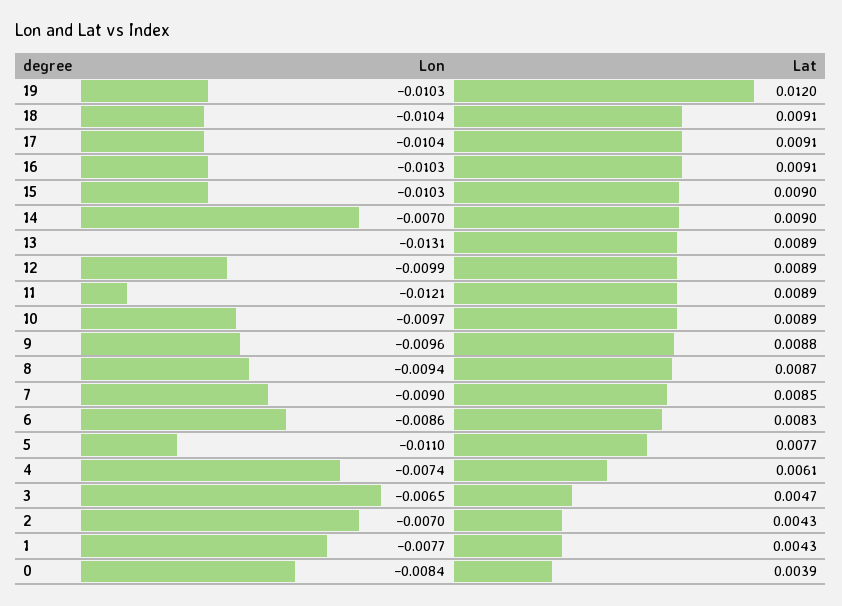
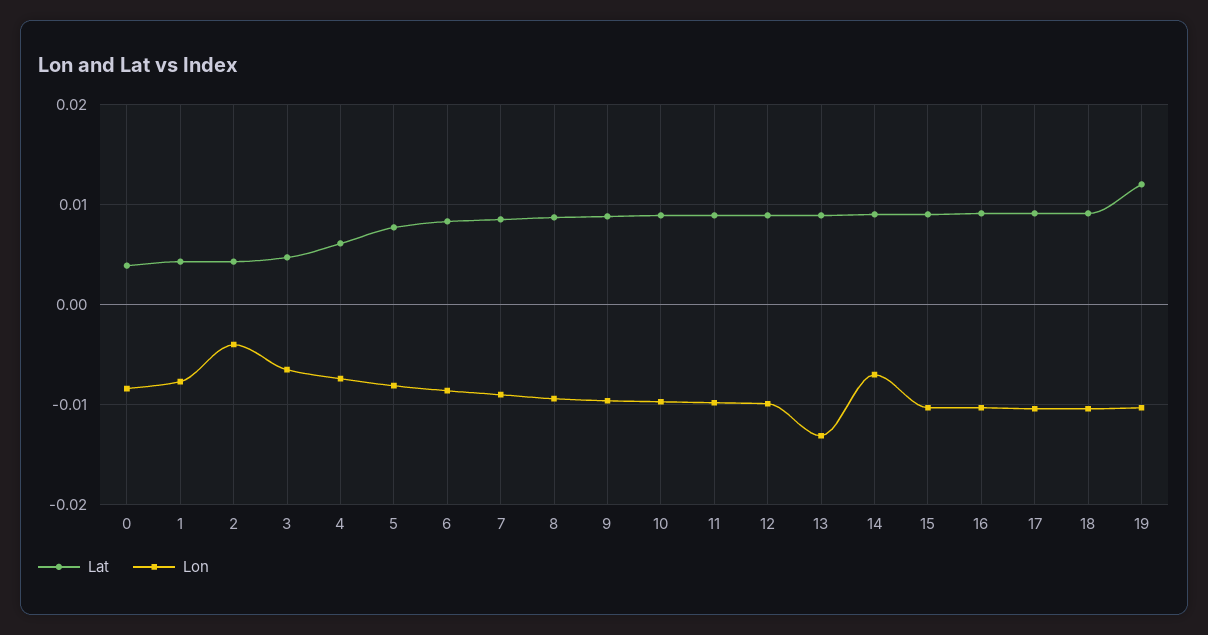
  {
    "Lon": {
      "19": -0.0103,
      "18": -0.0104,
      "17": -0.0104,
      "16": -0.0103,
      "15": -0.0103,
      "14": -0.007,
      "13": -0.0131,
      "12": -0.0099,
-     "11": -0.0121,
+     "11": -0.01,
      "10": -0.0097,
      "9": -0.0096,
      "8": -0.0094,
      "7": -0.009,
      "6": -0.0086,
-     "5": -0.011,
+     "5": -0.008,
      "4": -0.0074,
      "3": -0.0065,
-     "2": -0.007,
+     "2": -0.004,
      "1": -0.0077,
      "0": -0.0084
    },
    "Lat": {
      "19": 0.012,
      "18": 0.0091,
      "17": 0.0091,
      "16": 0.0091,
      "15": 0.009,
      "14": 0.009,
      "13": 0.0089,
      "12": 0.0089,
      "11": 0.0089,
      "10": 0.0089,
      "9": 0.0088,
      "8": 0.0087,
      "7": 0.0085,
      "6": 0.0083,
      "5": 0.0077,
      "4": 0.0061,
      "3": 0.0047,
      "2": 0.0043,
      "1": 0.0043,
      "0": 0.0039
    }
  }

